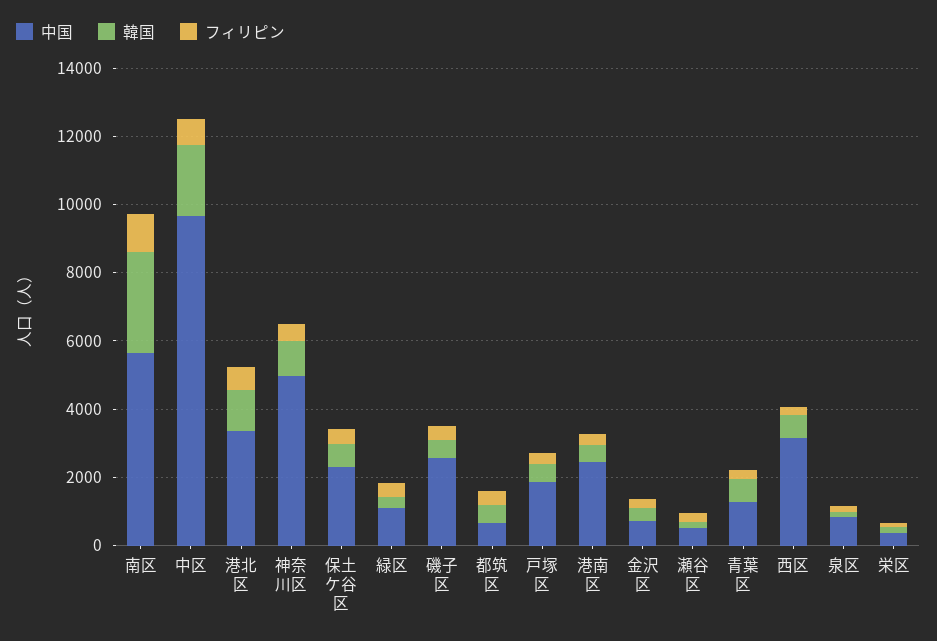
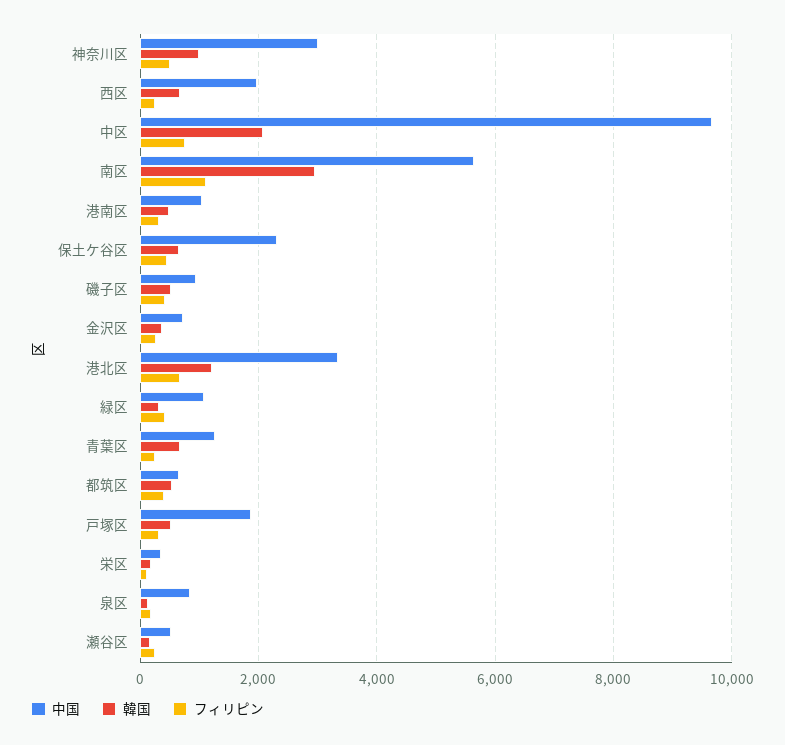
  {
    "中国": {
      "南区": 5600,
      "中区": 9600,
      "港北区": 3400,
-     "神奈川区": 5000,
+     "神奈川区": 3000,
      "保土ケ谷区": 2400,
      "緑区": 1000,
-     "磯子区": 2500,
+     "磯子区": 1000,
      "都筑区": 600,
      "戸塚区": 1800,
-     "港南区": 2500,
+     "港南区": 1000,
      "金沢区": 800,
      "瀬谷区": 600,
      "青葉区": 1200,
-     "西区": 3000,
+     "西区": 2000,
      "泉区": 800,
      "栄区": 400
    },
    "韓国": {
      "南区": 3000,
      "中区": 2000,
      "港北区": 1200,
      "神奈川区": 1000,
      "保土ケ谷区": 600,
      "緑区": 400,
      "磯子区": 600,
      "都筑区": 600,
      "戸塚区": 600,
      "港南区": 400,
      "金沢区": 400,
      "瀬谷区": 200,
      "青葉区": 600,
      "西区": 600,
      "泉区": 200,
      "栄区": 200
    },
    "フィリピン": {
      "南区": 1200,
      "中区": 800,
      "港北区": 600,
      "神奈川区": 600,
      "保土ケ谷区": 400,
      "緑区": 400,
      "磯子区": 400,
      "都筑区": 400,
      "戸塚区": 400,
      "港南区": 400,
      "金沢区": 200,
      "瀬谷区": 200,
      "青葉区": 200,
      "西区": 200,
      "泉区": 200,
      "栄区": 200
    }
  }

